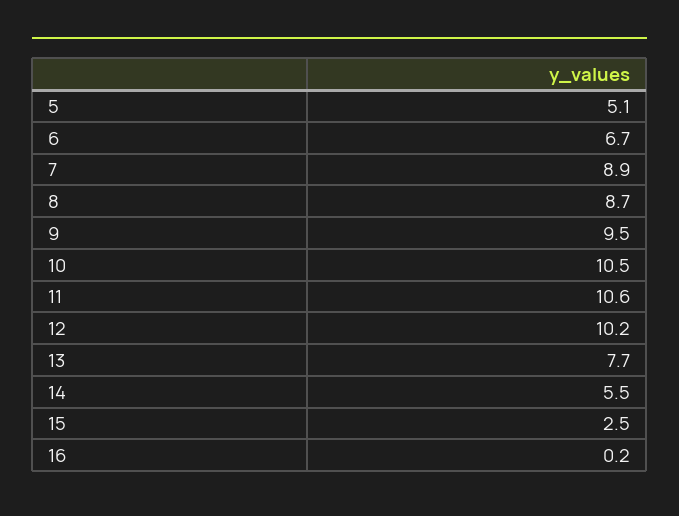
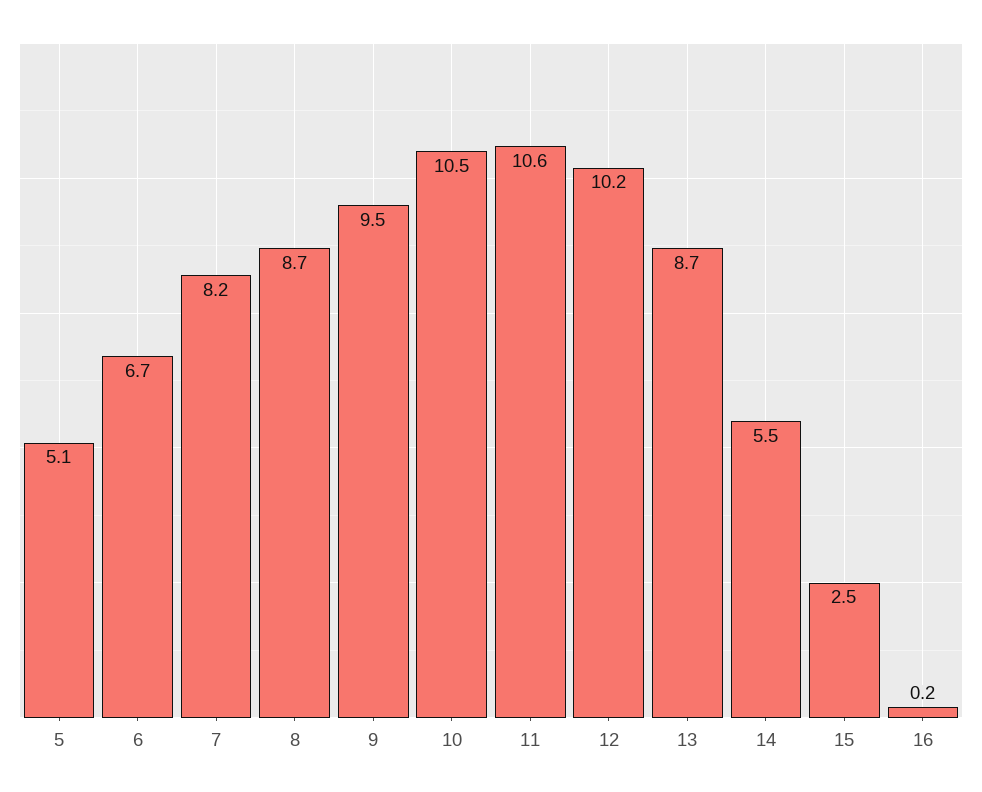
  {
    "5": 5.1,
    "6": 6.7,
-   "7": 8.9,
+   "7": 8.2,
    "8": 8.7,
    "9": 9.5,
    "10": 10.5,
    "11": 10.6,
    "12": 10.2,
-   "13": 7.7,
+   "13": 8.7,
    "14": 5.5,
    "15": 2.5,
    "16": 0.2
  }

